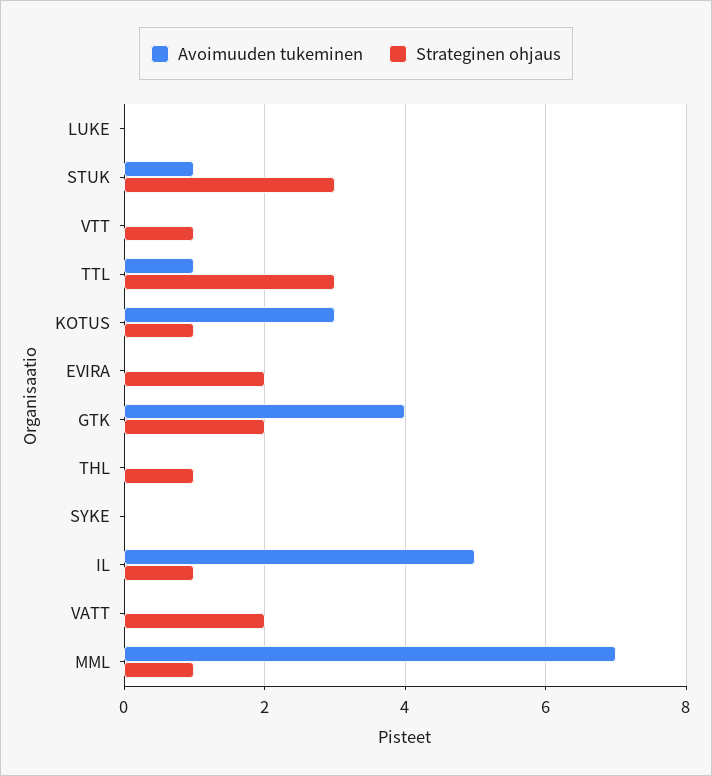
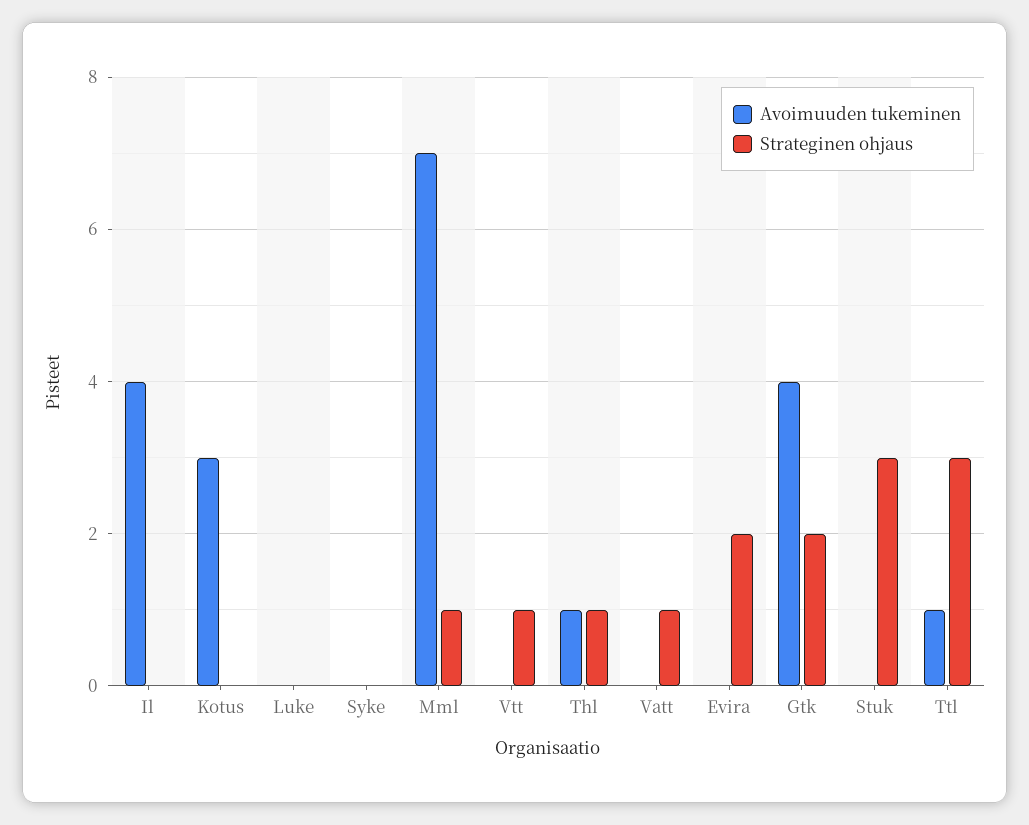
  {
    "Avoimuuden tukeminen": {
      "LUKE": 0,
-     "STUK": 1,
+     "STUK": 0,
      "VTT": 0,
      "TTL": 1,
      "KOTUS": 3,
      "EVIRA": 0,
      "GTK": 4,
-     "THL": 0,
+     "THL": 1,
      "SYKE": 0,
-     "IL": 5,
+     "IL": 4,
      "VATT": 0,
      "MML": 7
    },
    "Strateginen ohjaus": {
      "LUKE": 0,
      "STUK": 3,
      "VTT": 1,
      "TTL": 3,
-     "KOTUS": 1,
+     "KOTUS": 0,
      "EVIRA": 2,
      "GTK": 2,
      "THL": 1,
      "SYKE": 0,
-     "IL": 1,
+     "IL": 0,
-     "VATT": 2,
+     "VATT": 1,
      "MML": 1
    }
  }

